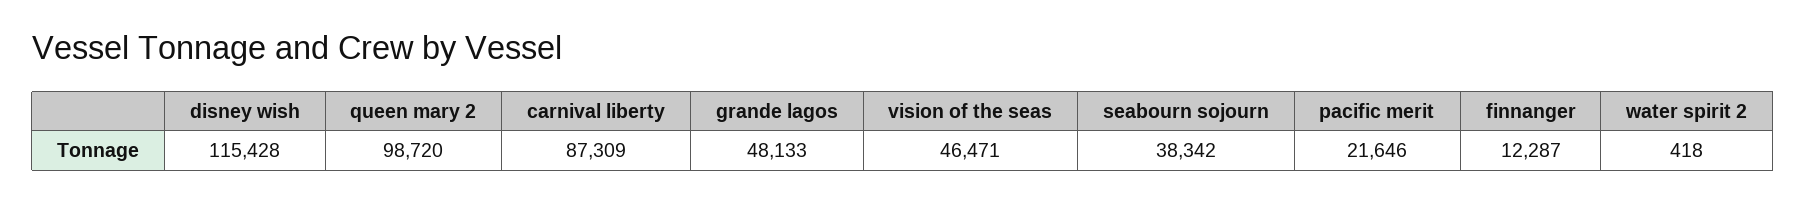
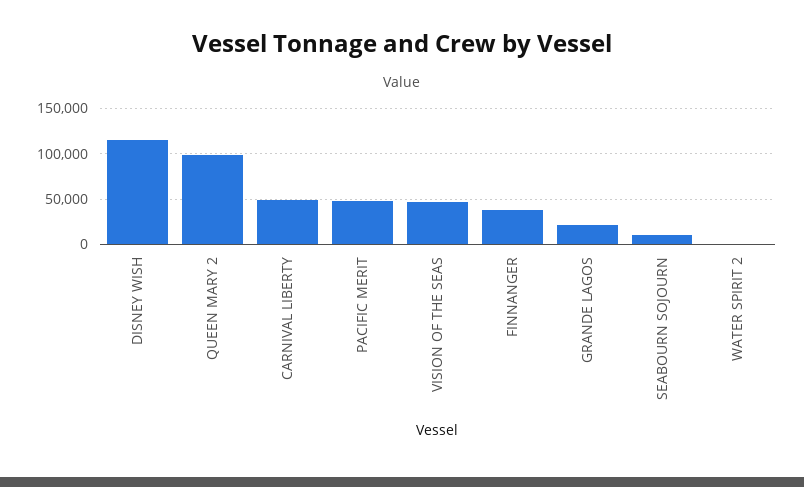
  {
    "disney wish": 115428,
    "queen mary 2": 98720,
-   "carnival liberty": 87309,
+   "carnival liberty": 50000,
-   "grande lagos": 48133,
+   "grande lagos": 20000,
    "vision of the seas": 46471,
-   "seabourn sojourn": 38342,
+   "seabourn sojourn": 10000,
-   "pacific merit": 21646,
+   "pacific merit": 50000,
-   "finnanger": 12287,
+   "finnanger": 40000,
    "water spirit 2": 418
  }

